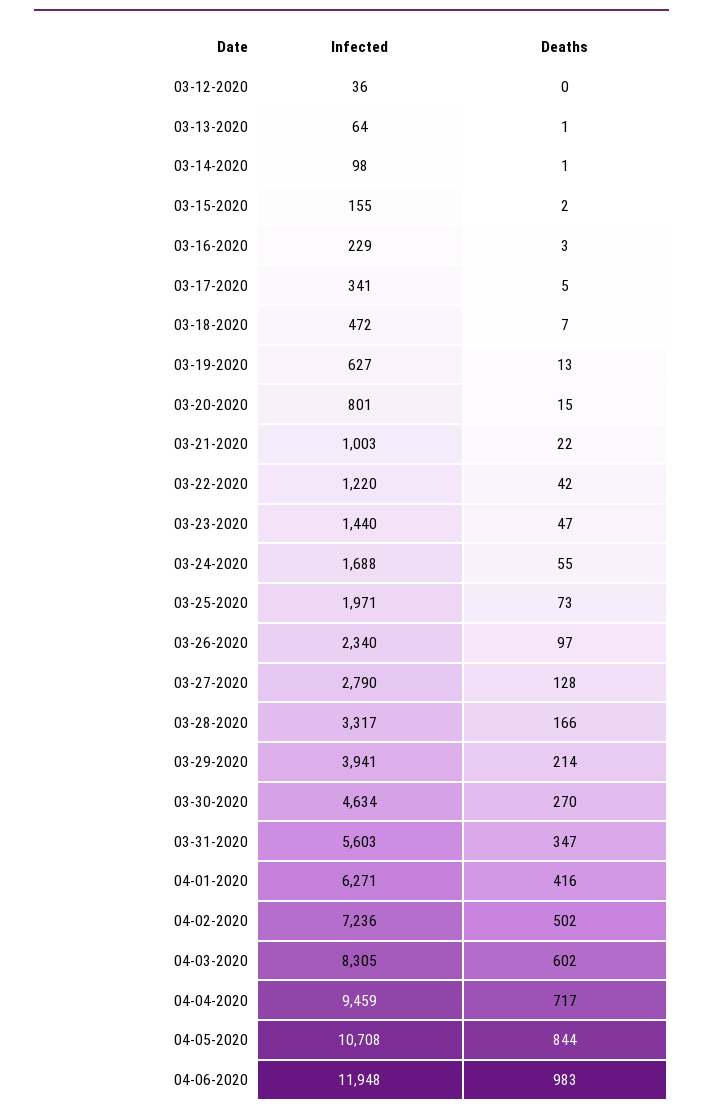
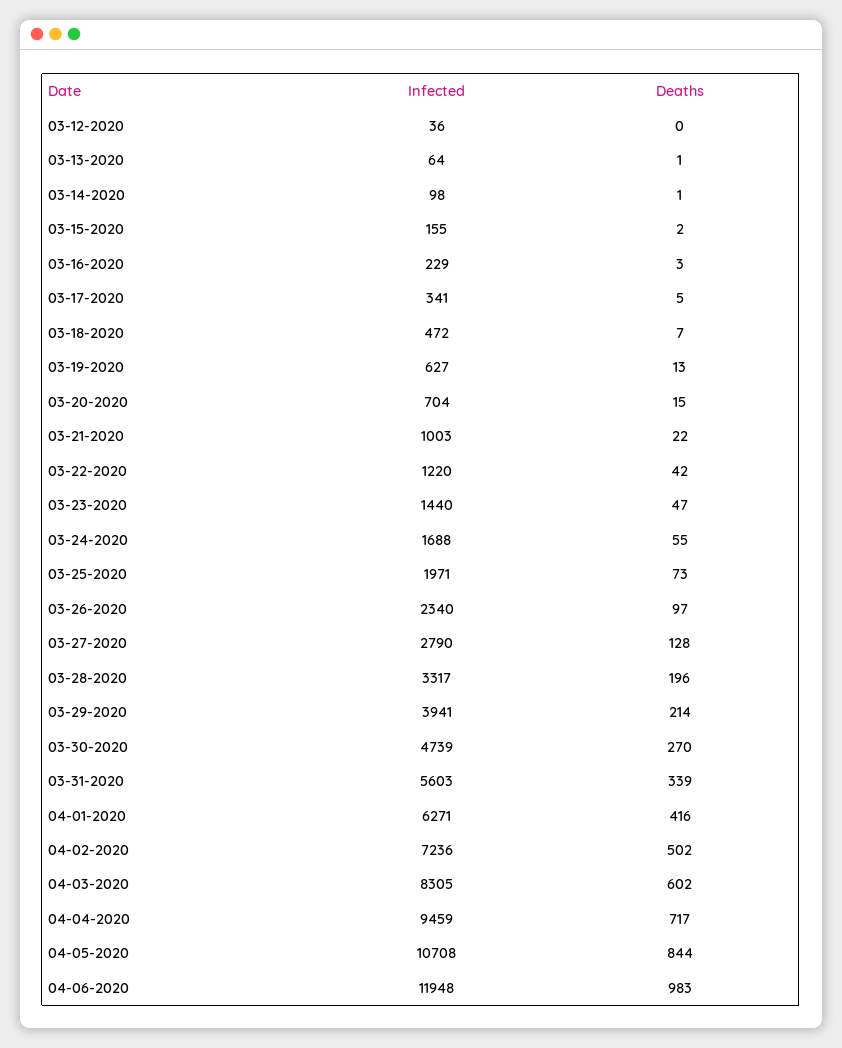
  {
    "Infected": {
      "03-12-2020": 36,
      "03-13-2020": 64,
      "03-14-2020": 98,
      "03-15-2020": 155,
      "03-16-2020": 229,
      "03-17-2020": 341,
      "03-18-2020": 472,
      "03-19-2020": 627,
-     "03-20-2020": 801,
+     "03-20-2020": 704,
      "03-21-2020": 1003,
      "03-22-2020": 1220,
      "03-23-2020": 1440,
      "03-24-2020": 1688,
      "03-25-2020": 1971,
      "03-26-2020": 2340,
      "03-27-2020": 2790,
      "03-28-2020": 3317,
      "03-29-2020": 3941,
-     "03-30-2020": 4634,
+     "03-30-2020": 4739,
      "03-31-2020": 5603,
      "04-01-2020": 6271,
      "04-02-2020": 7236,
      "04-03-2020": 8305,
      "04-04-2020": 9459,
      "04-05-2020": 10708,
      "04-06-2020": 11948
    },
    "Deaths": {
      "03-12-2020": 0,
      "03-13-2020": 1,
      "03-14-2020": 1,
      "03-15-2020": 2,
      "03-16-2020": 3,
      "03-17-2020": 5,
      "03-18-2020": 7,
      "03-19-2020": 13,
      "03-20-2020": 15,
      "03-21-2020": 22,
      "03-22-2020": 42,
      "03-23-2020": 47,
      "03-24-2020": 55,
      "03-25-2020": 73,
      "03-26-2020": 97,
      "03-27-2020": 128,
-     "03-28-2020": 166,
+     "03-28-2020": 196,
      "03-29-2020": 214,
      "03-30-2020": 270,
-     "03-31-2020": 347,
+     "03-31-2020": 339,
      "04-01-2020": 416,
      "04-02-2020": 502,
      "04-03-2020": 602,
      "04-04-2020": 717,
      "04-05-2020": 844,
      "04-06-2020": 983
    }
  }

